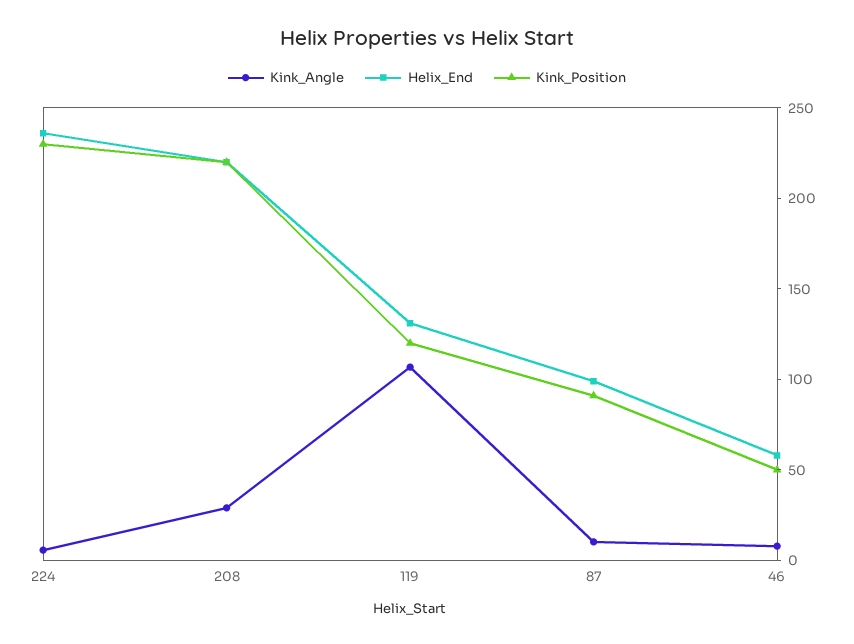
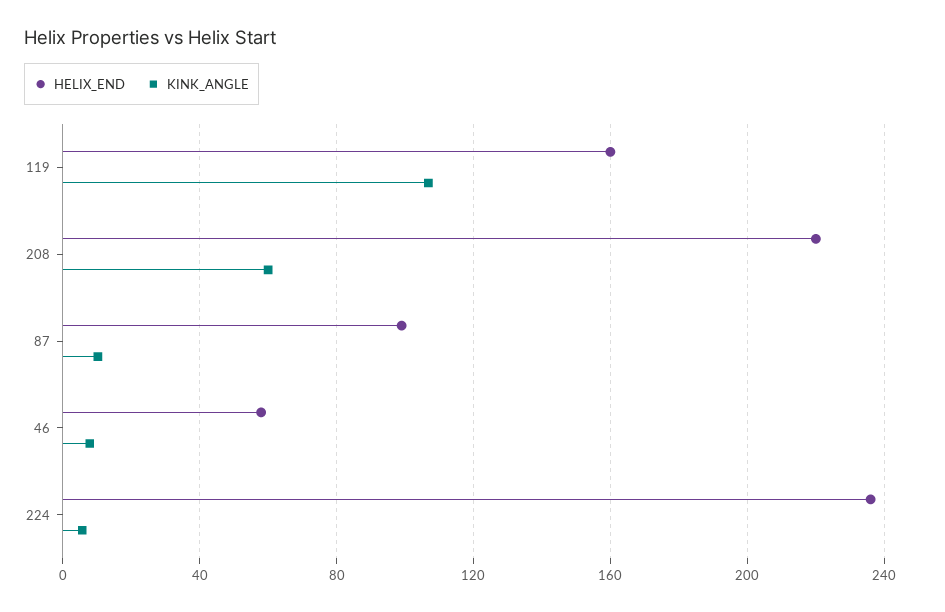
  {
    "Kink_Angle": {
      "224": 5,
-     "208": 30,
+     "208": 60,
      "119": 105,
      "87": 10,
      "46": 10
    },
    "Helix_End": {
      "224": 235,
      "208": 220,
-     "119": 130,
+     "119": 160,
      "87": 100,
      "46": 60
-   },
+   }
-   "Kink_Position": {
-     "224": 230,
-     "208": 220,
-     "119": 120,
-     "87": 90,
-     "46": 50
-   }
  }

